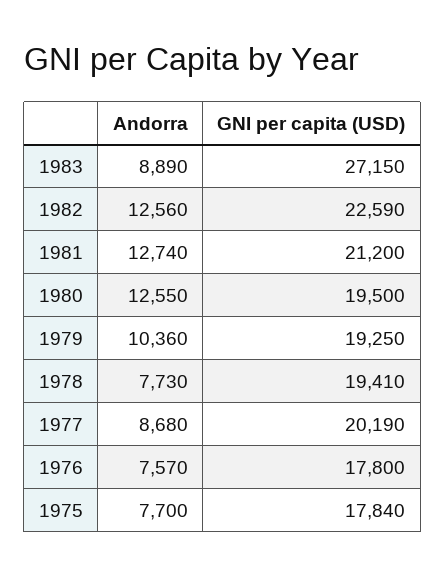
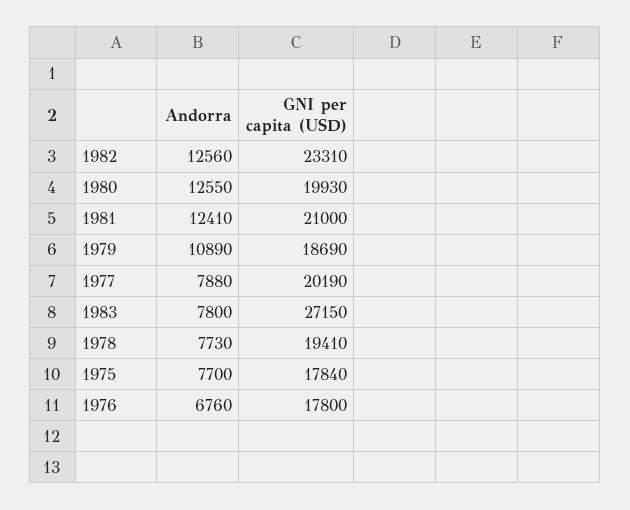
  {
    "Andorra": {
-     "1983": 8890,
+     "1983": 7800,
      "1982": 12560,
-     "1981": 12740,
+     "1981": 12410,
      "1980": 12550,
-     "1979": 10360,
+     "1979": 10890,
      "1978": 7730,
-     "1977": 8680,
+     "1977": 7880,
-     "1976": 7570,
+     "1976": 6760,
      "1975": 7700
    },
    "GNI per capita (USD)": {
      "1983": 27150,
-     "1982": 22590,
+     "1982": 23310,
-     "1981": 21200,
+     "1981": 21000,
-     "1980": 19500,
+     "1980": 19930,
-     "1979": 19250,
+     "1979": 18690,
      "1978": 19410,
      "1977": 20190,
      "1976": 17800,
      "1975": 17840
    }
  }

